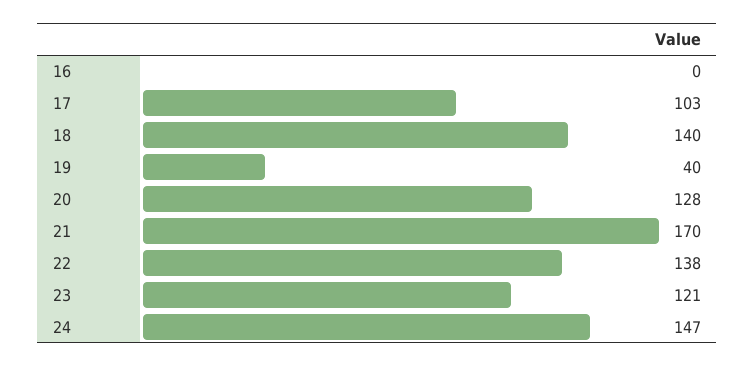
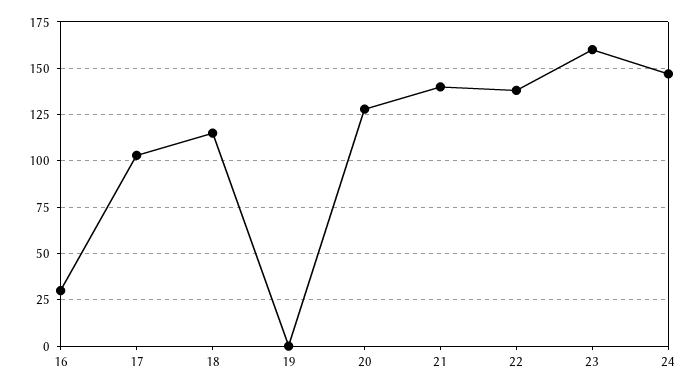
  {
-   "16": 0,
+   "16": 30,
    "17": 103,
-   "18": 140,
+   "18": 115,
-   "19": 40,
+   "19": 0,
    "20": 128,
-   "21": 170,
+   "21": 140,
    "22": 138,
-   "23": 121,
+   "23": 160,
    "24": 147
  }

